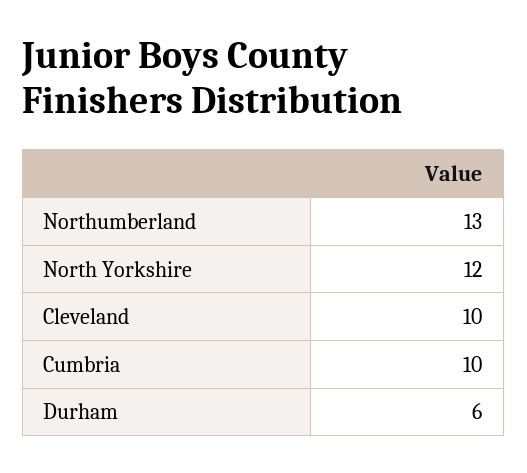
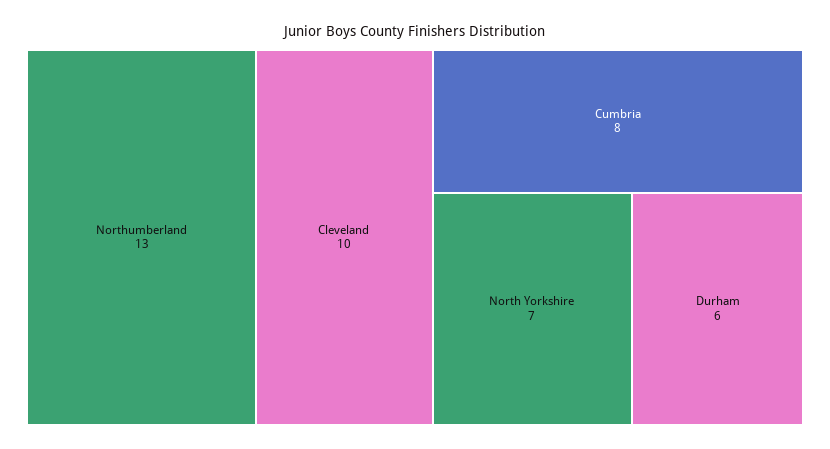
  {
    "Northumberland": 13,
-   "North Yorkshire": 12,
+   "North Yorkshire": 7,
    "Cleveland": 10,
-   "Cumbria": 10,
+   "Cumbria": 8,
    "Durham": 6
  }

